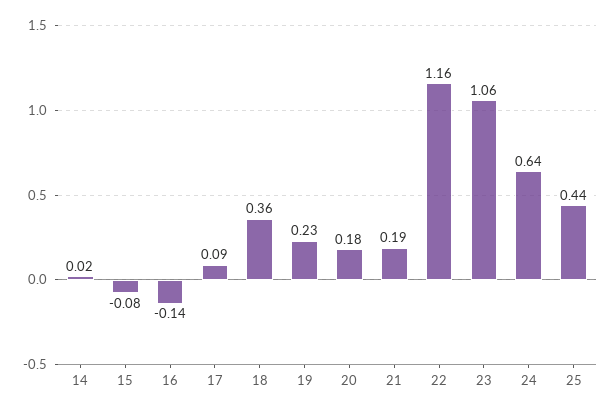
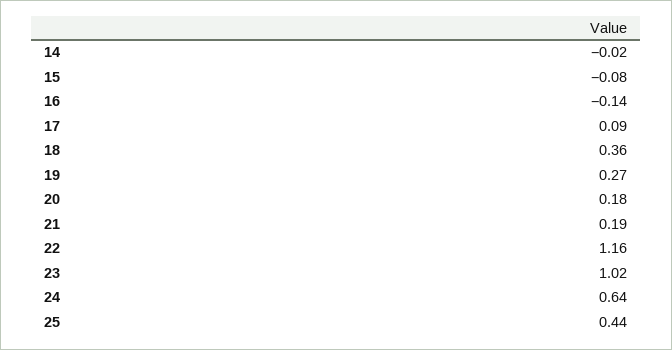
  {
-   "14": 0.02,
+   "14": -0.02,
    "15": -0.08,
    "16": -0.14,
    "17": 0.09,
    "18": 0.36,
-   "19": 0.23,
+   "19": 0.27,
    "20": 0.18,
    "21": 0.19,
    "22": 1.16,
-   "23": 1.06,
+   "23": 1.02,
    "24": 0.64,
    "25": 0.44
  }

